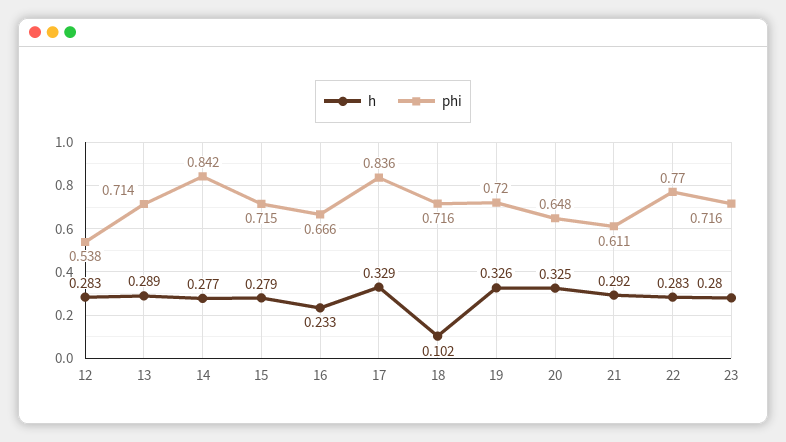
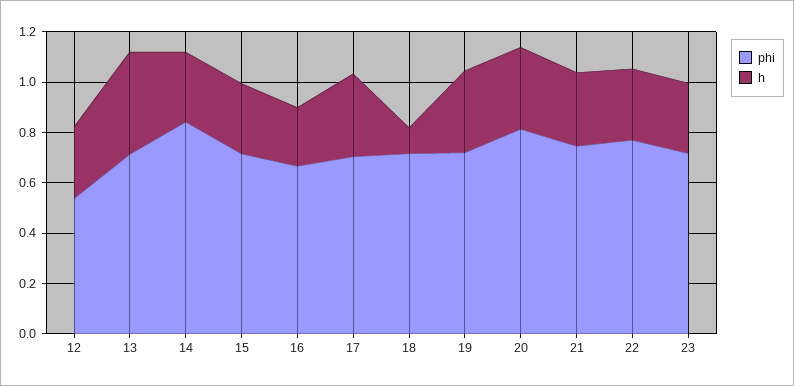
  {
    "h": {
      "12": 0.283,
-     "13": 0.289,
+     "13": 0.4,
      "14": 0.277,
      "15": 0.279,
      "16": 0.233,
      "17": 0.329,
      "18": 0.102,
      "19": 0.326,
      "20": 0.325,
      "21": 0.292,
      "22": 0.283,
      "23": 0.28
    },
    "phi": {
      "12": 0.538,
      "13": 0.714,
      "14": 0.842,
      "15": 0.715,
      "16": 0.666,
-     "17": 0.836,
+     "17": 0.7,
      "18": 0.716,
      "19": 0.72,
-     "20": 0.648,
+     "20": 0.8,
-     "21": 0.611,
+     "21": 0.75,
      "22": 0.77,
      "23": 0.716
    }
  }

